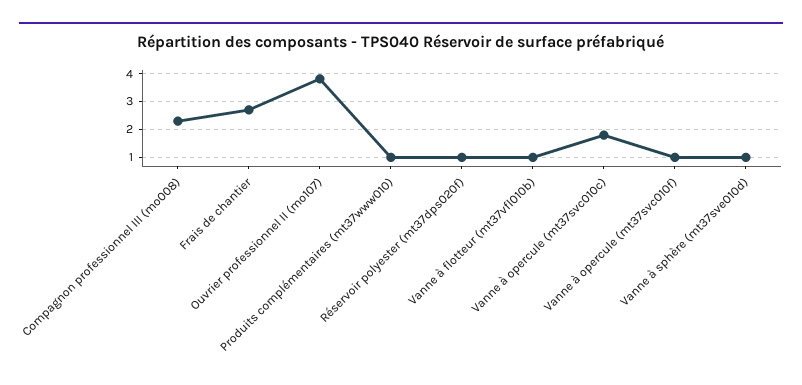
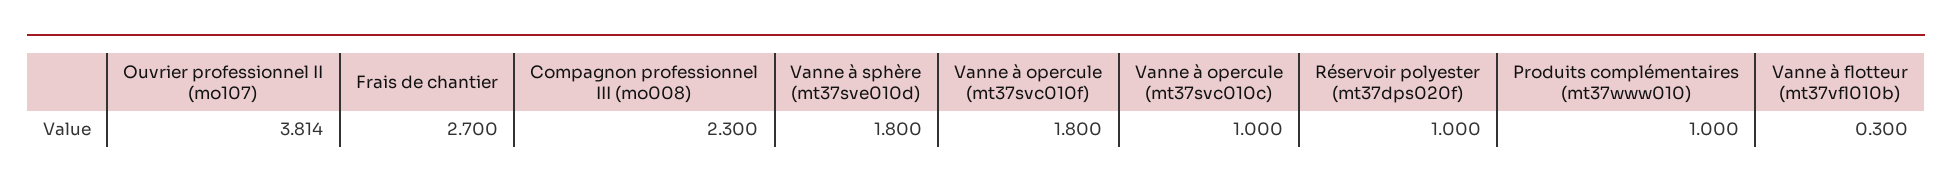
  {
    "Compagnon professionnel III (mo008)": 2.3,
    "Frais de chantier": 2.7,
    "Ouvrier professionnel II (mo107)": 3.814,
    "Produits complémentaires (mt37www010)": 1,
    "Réservoir polyester (mt37dps020f)": 1,
-   "Vanne à flotteur (mt37vfl010b)": 1,
+   "Vanne à flotteur (mt37vfl010b)": 0.3,
-   "Vanne à opercule (mt37svc010c)": 1.75,
+   "Vanne à opercule (mt37svc010c)": 1,
-   "Vanne à opercule (mt37svc010f)": 1,
+   "Vanne à opercule (mt37svc010f)": 1.8,
-   "Vanne à sphère (mt37sve010d)": 1
+   "Vanne à sphère (mt37sve010d)": 1.8
  }

